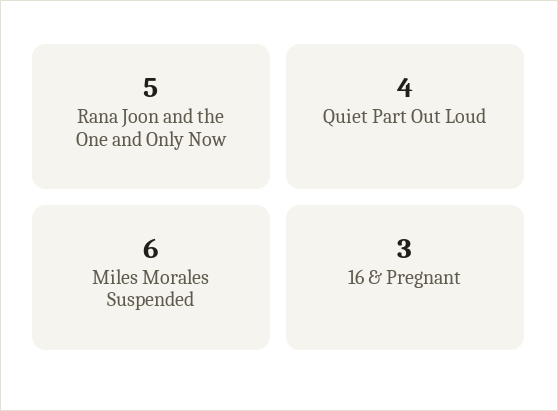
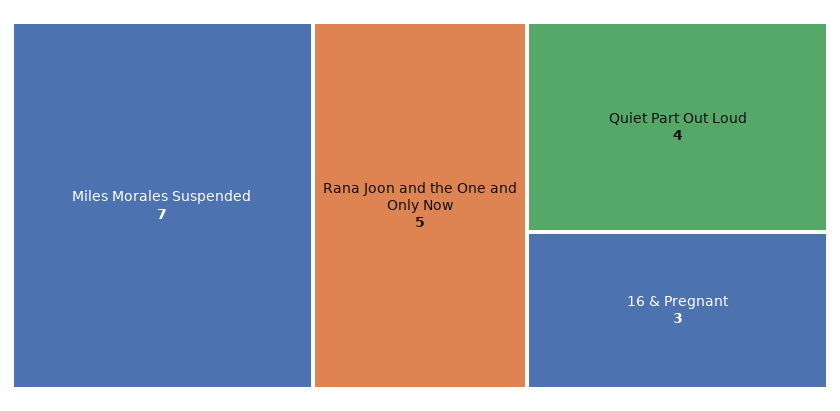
  {
    "Rana Joon and the One and Only Now": 5,
    "Quiet Part Out Loud": 4,
-   "Miles Morales Suspended": 6,
+   "Miles Morales Suspended": 7,
    "16 & Pregnant": 3
  }

